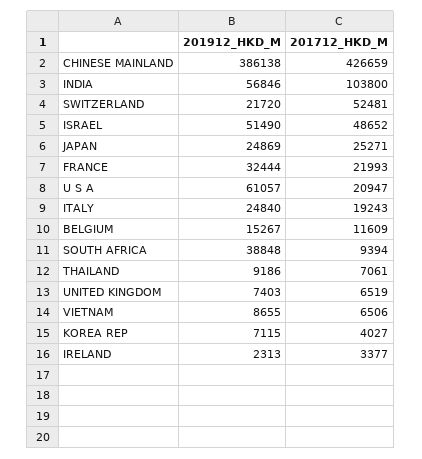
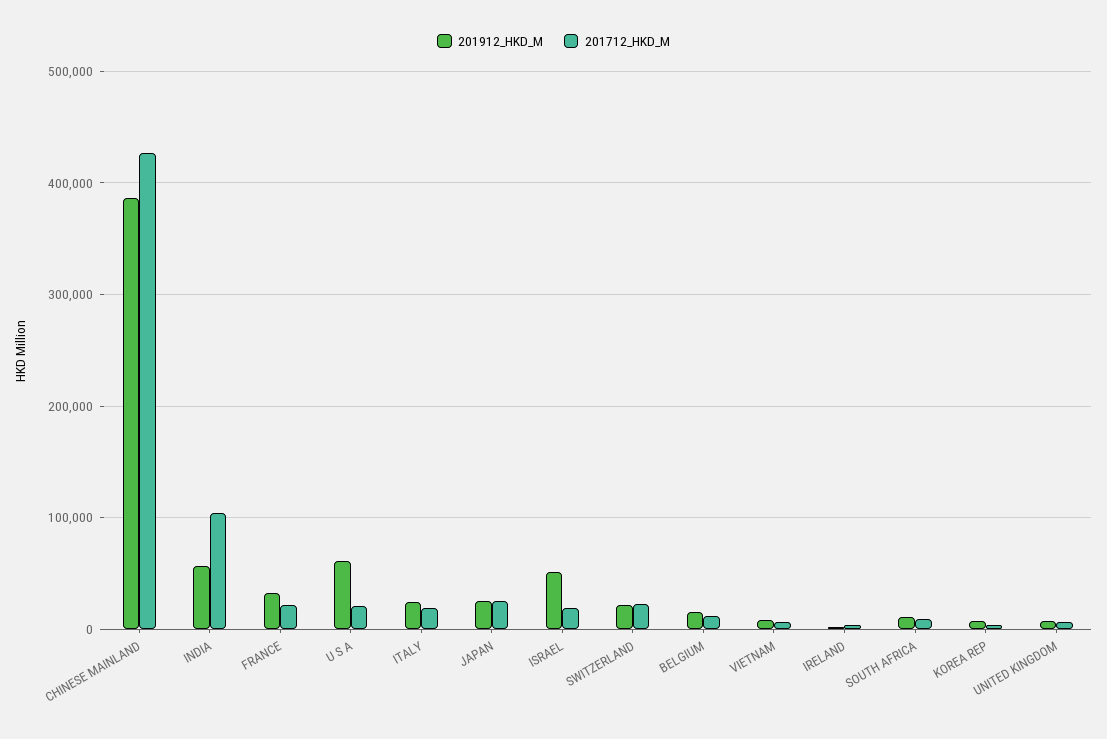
  {
    "201912_HKD_M": {
      "CHINESE MAINLAND": 386138,
      "INDIA": 56846,
      "SWITZERLAND": 21720,
      "ISRAEL": 51490,
      "JAPAN": 24869,
      "FRANCE": 32444,
      "U S A": 61057,
      "ITALY": 24840,
      "BELGIUM": 15267,
-     "SOUTH AFRICA": 38848,
+     "SOUTH AFRICA": 10000,
-     "THAILAND": 9186,
      "UNITED KINGDOM": 7403,
      "VIETNAM": 8655,
      "KOREA REP": 7115,
      "IRELAND": 2313
    },
    "201712_HKD_M": {
      "CHINESE MAINLAND": 426659,
      "INDIA": 103800,
-     "SWITZERLAND": 52481,
+     "SWITZERLAND": 20000,
-     "ISRAEL": 48652,
+     "ISRAEL": 20000,
      "JAPAN": 25271,
      "FRANCE": 21993,
      "U S A": 20947,
      "ITALY": 19243,
      "BELGIUM": 11609,
      "SOUTH AFRICA": 9394,
-     "THAILAND": 7061,
      "UNITED KINGDOM": 6519,
      "VIETNAM": 6506,
      "KOREA REP": 4027,
      "IRELAND": 3377
    }
  }

